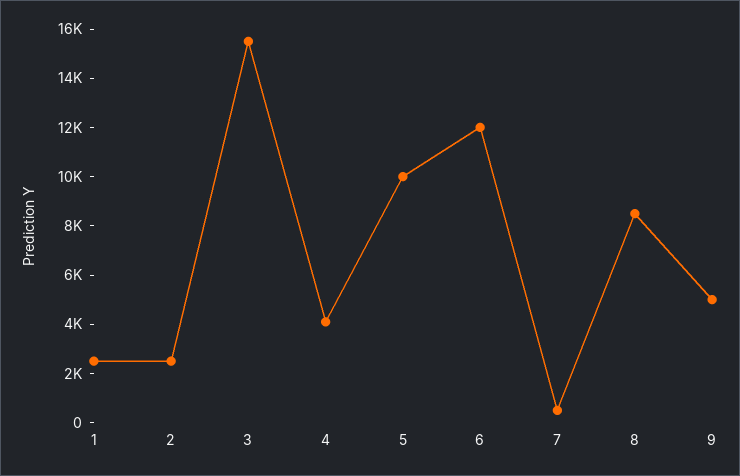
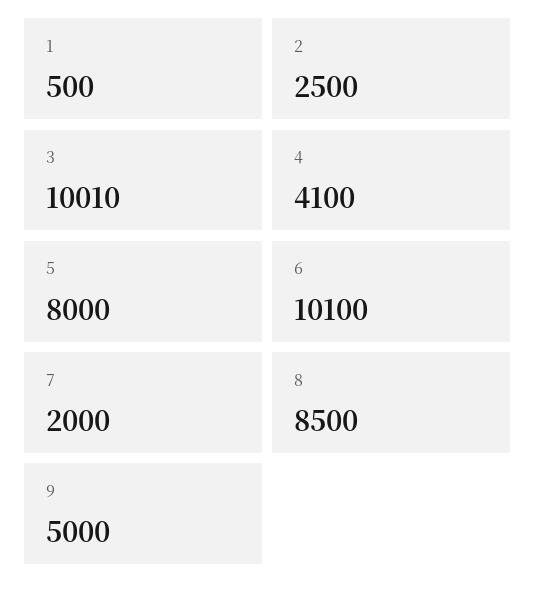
  {
-   "1": 2500,
+   "1": 500,
    "2": 2500,
-   "3": 15500,
+   "3": 10010,
    "4": 4100,
-   "5": 10000,
+   "5": 8000,
-   "6": 12000,
+   "6": 10100,
-   "7": 500,
+   "7": 2000,
    "8": 8500,
    "9": 5000
  }

